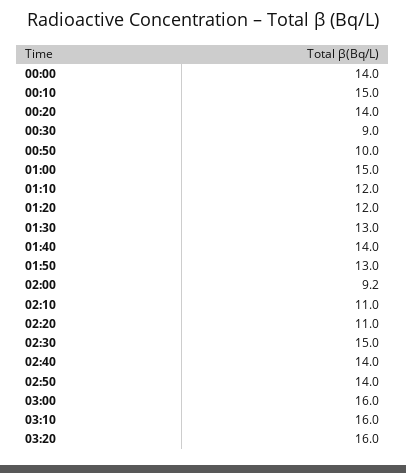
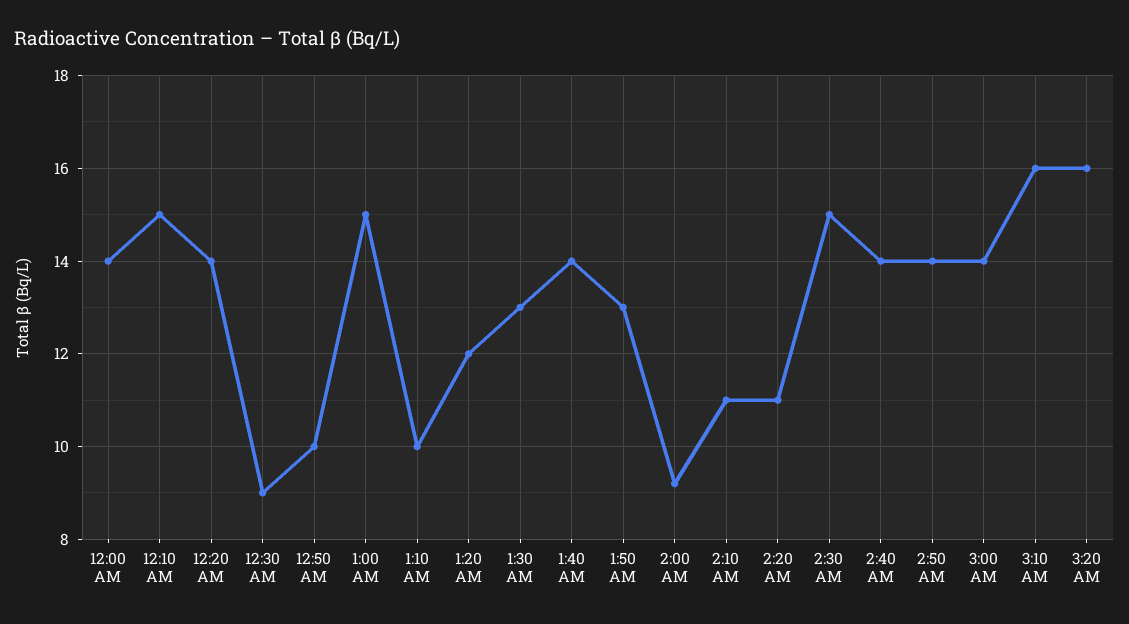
  {
    "00:00": 14,
    "00:10": 15,
    "00:20": 14,
    "00:30": 9,
    "00:50": 10,
    "01:00": 15,
-   "01:10": 12,
+   "01:10": 10,
    "01:20": 12,
    "01:30": 13,
    "01:40": 14,
    "01:50": 13,
    "02:00": 9.2,
    "02:10": 11,
    "02:20": 11,
    "02:30": 15,
    "02:40": 14,
    "02:50": 14,
-   "03:00": 16,
+   "03:00": 14,
    "03:10": 16,
    "03:20": 16
  }

